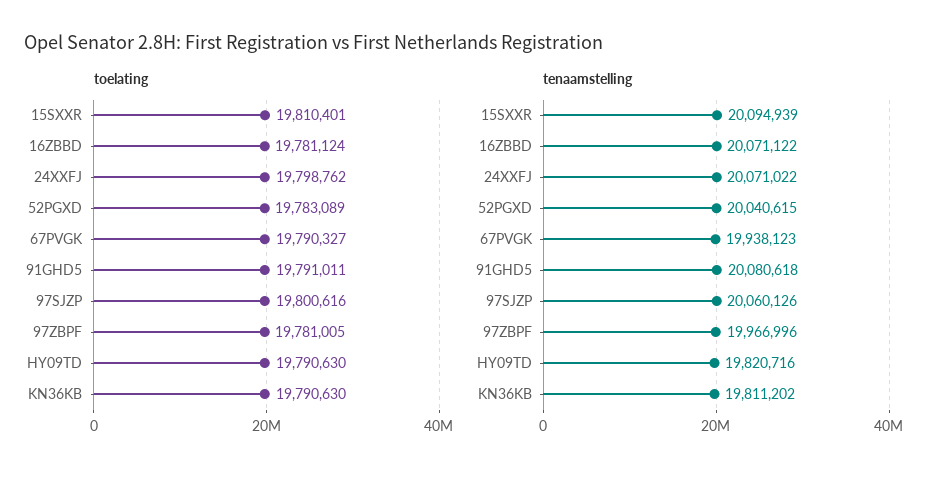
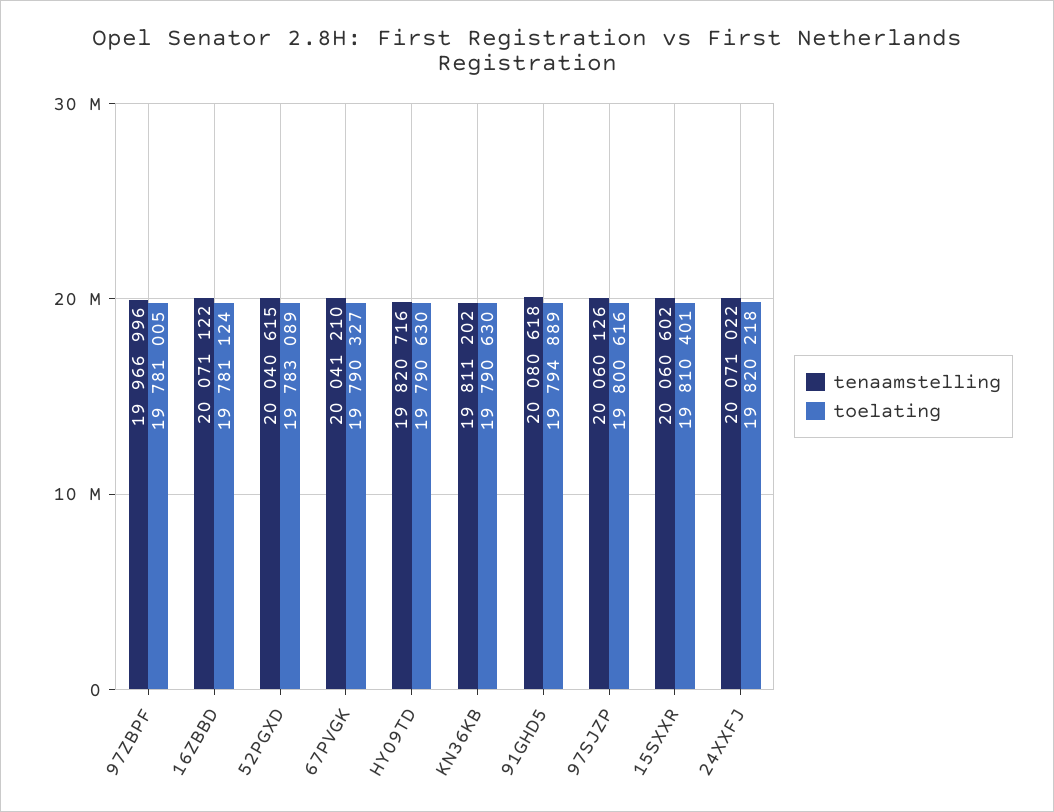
  {
    "toelating": {
      "15SXXR": 19810401,
      "16ZBBD": 19781124,
-     "24XXFJ": 19798762,
+     "24XXFJ": 19820218,
      "52PGXD": 19783089,
      "67PVGK": 19790327,
-     "91GHD5": 19791011,
+     "91GHD5": 19794889,
      "97SJZP": 19800616,
      "97ZBPF": 19781005,
      "HY09TD": 19790630,
      "KN36KB": 19790630
    },
    "tenaamstelling": {
-     "15SXXR": 20094939,
+     "15SXXR": 20060602,
      "16ZBBD": 20071122,
      "24XXFJ": 20071022,
      "52PGXD": 20040615,
-     "67PVGK": 19938123,
+     "67PVGK": 20041210,
      "91GHD5": 20080618,
      "97SJZP": 20060126,
      "97ZBPF": 19966996,
      "HY09TD": 19820716,
      "KN36KB": 19811202
    }
  }

